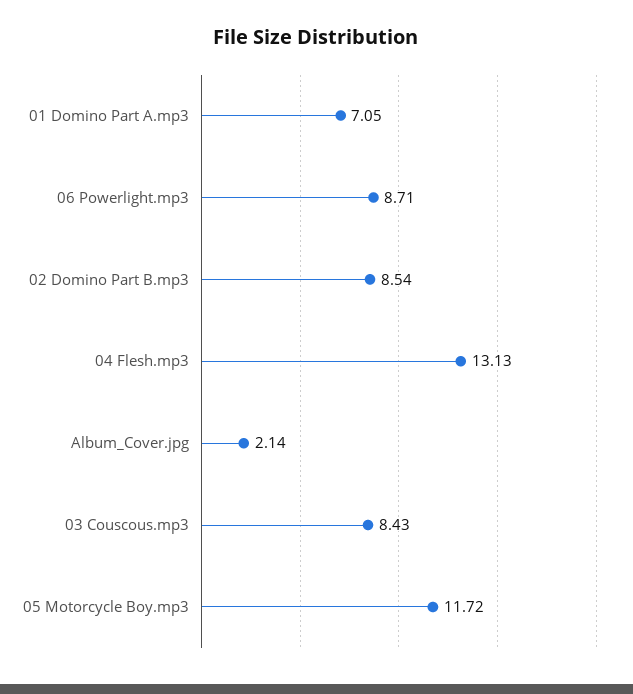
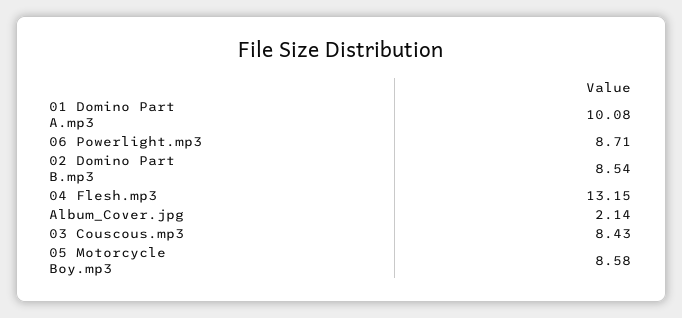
  {
-   "01 Domino Part A.mp3": 7.05,
+   "01 Domino Part A.mp3": 10.08,
    "06 Powerlight.mp3": 8.71,
    "02 Domino Part B.mp3": 8.54,
-   "04 Flesh.mp3": 13.13,
+   "04 Flesh.mp3": 13.15,
    "Album_Cover.jpg": 2.14,
    "03 Couscous.mp3": 8.43,
-   "05 Motorcycle Boy.mp3": 11.72
+   "05 Motorcycle Boy.mp3": 8.58
  }

